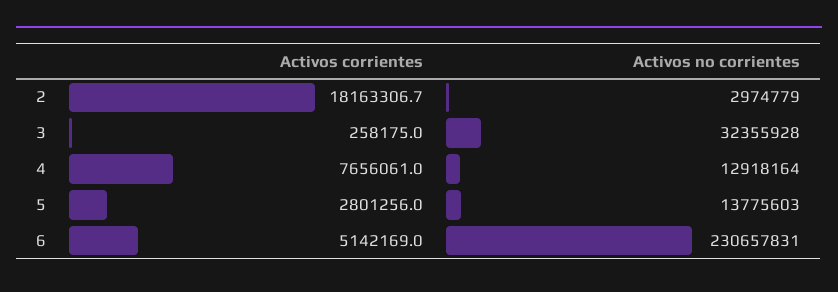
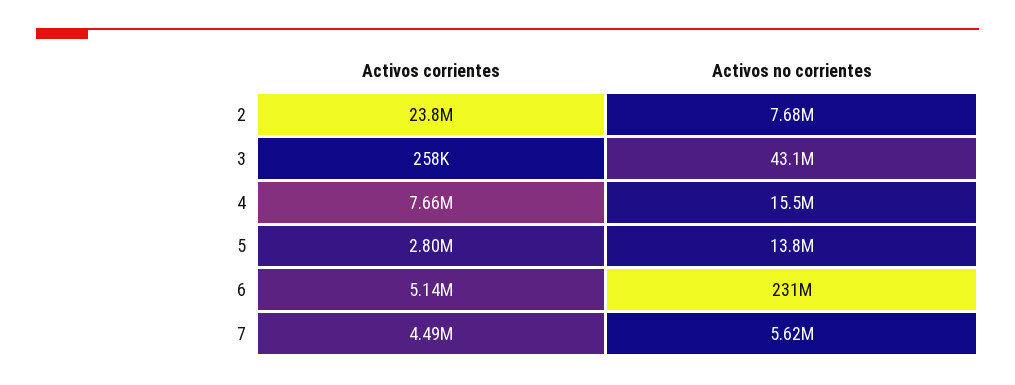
  {
    "Activos corrientes": {
-     "2": 18163306.7,
+     "2": 23800000,
      "3": 258175,
      "4": 7656061,
      "5": 2801256,
-     "6": 5142169
+     "6": 5142169,
+     "7": 4490000
    },
    "Activos no corrientes": {
-     "2": 2974779,
+     "2": 7680000,
-     "3": 32355928,
+     "3": 43100000,
-     "4": 12918164,
+     "4": 15500000,
      "5": 13775603,
-     "6": 230657831
+     "6": 230657831,
+     "7": 5620000
    }
  }

